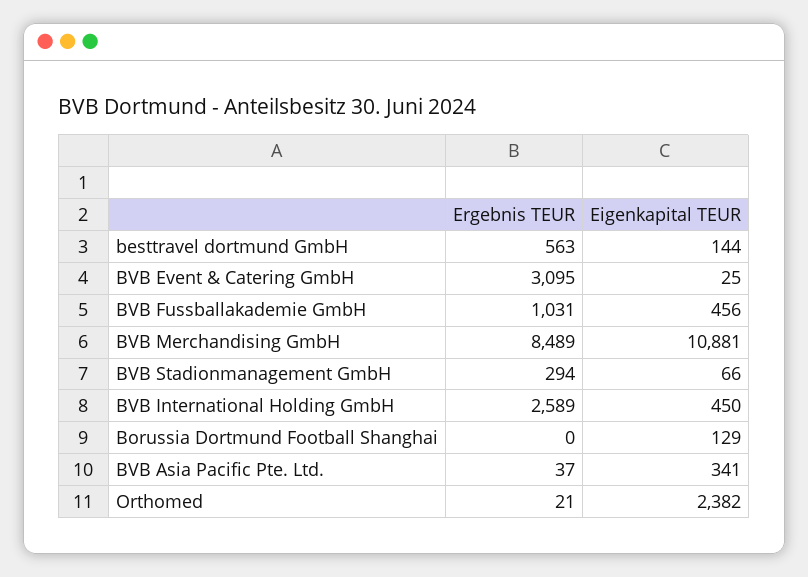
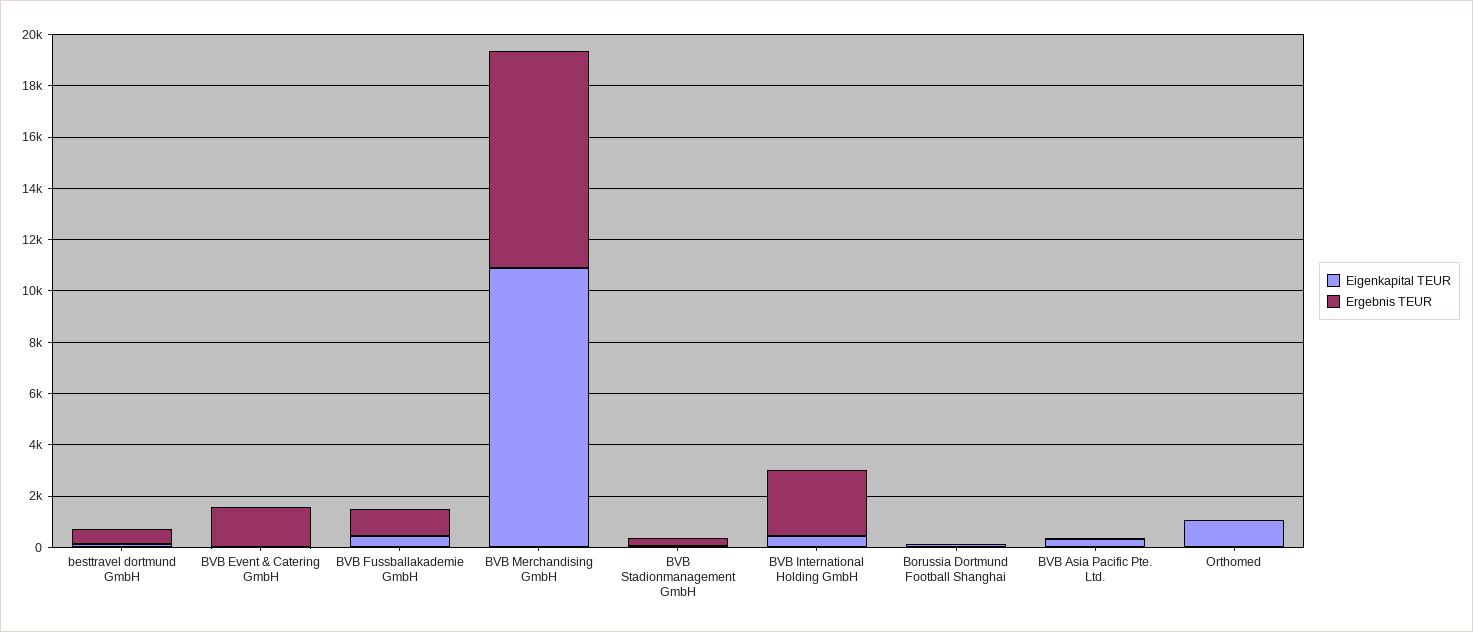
  {
    "Ergebnis TEUR": {
      "besttravel dortmund GmbH": 563,
-     "BVB Event & Catering GmbH": 3095,
+     "BVB Event & Catering GmbH": 1500,
      "BVB Fussballakademie GmbH": 1031,
      "BVB Merchandising GmbH": 8489,
      "BVB Stadionmanagement GmbH": 294,
      "BVB International Holding GmbH": 2589,
      "Borussia Dortmund Football Shanghai": 0,
      "BVB Asia Pacific Pte. Ltd.": 37,
      "Orthomed": 21
    },
    "Eigenkapital TEUR": {
      "besttravel dortmund GmbH": 144,
      "BVB Event & Catering GmbH": 25,
      "BVB Fussballakademie GmbH": 456,
      "BVB Merchandising GmbH": 10881,
      "BVB Stadionmanagement GmbH": 66,
      "BVB International Holding GmbH": 450,
      "Borussia Dortmund Football Shanghai": 129,
      "BVB Asia Pacific Pte. Ltd.": 341,
-     "Orthomed": 2382
+     "Orthomed": 1000
    }
  }

